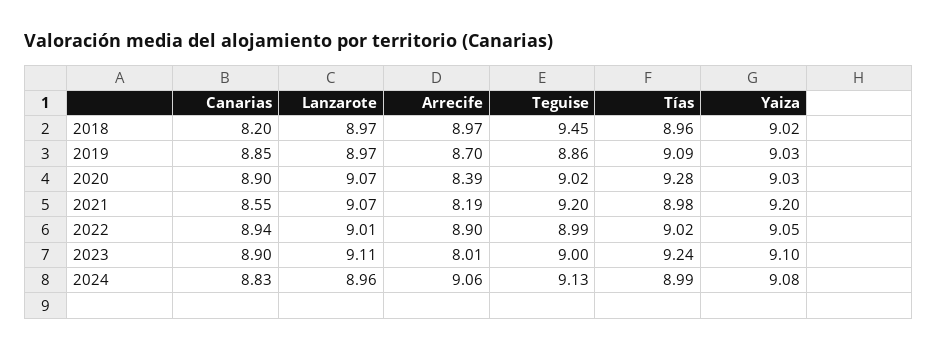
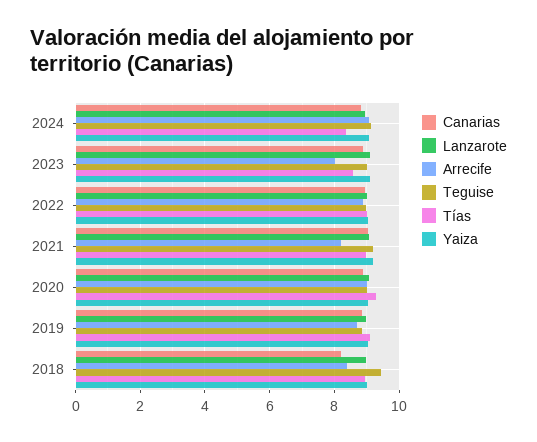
  {
    "Canarias": {
      "2018": 8.2,
      "2019": 8.85,
      "2020": 8.9,
-     "2021": 8.55,
+     "2021": 9,
      "2022": 8.94,
      "2023": 8.9,
      "2024": 8.83
    },
    "Lanzarote": {
      "2018": 8.97,
      "2019": 8.97,
      "2020": 9.07,
      "2021": 9.07,
      "2022": 9.01,
      "2023": 9.11,
      "2024": 8.96
    },
    "Arrecife": {
-     "2018": 8.97,
+     "2018": 8.4,
      "2019": 8.7,
-     "2020": 8.39,
+     "2020": 9,
      "2021": 8.19,
      "2022": 8.9,
      "2023": 8.01,
      "2024": 9.06
    },
    "Teguise": {
      "2018": 9.45,
      "2019": 8.86,
      "2020": 9.02,
      "2021": 9.2,
      "2022": 8.99,
      "2023": 9,
      "2024": 9.13
    },
    "Tías": {
      "2018": 8.96,
      "2019": 9.09,
      "2020": 9.28,
      "2021": 8.98,
      "2022": 9.02,
-     "2023": 9.24,
+     "2023": 8.6,
-     "2024": 8.99
+     "2024": 8.4
    },
    "Yaiza": {
      "2018": 9.02,
      "2019": 9.03,
      "2020": 9.03,
      "2021": 9.2,
      "2022": 9.05,
      "2023": 9.1,
      "2024": 9.08
    }
  }

